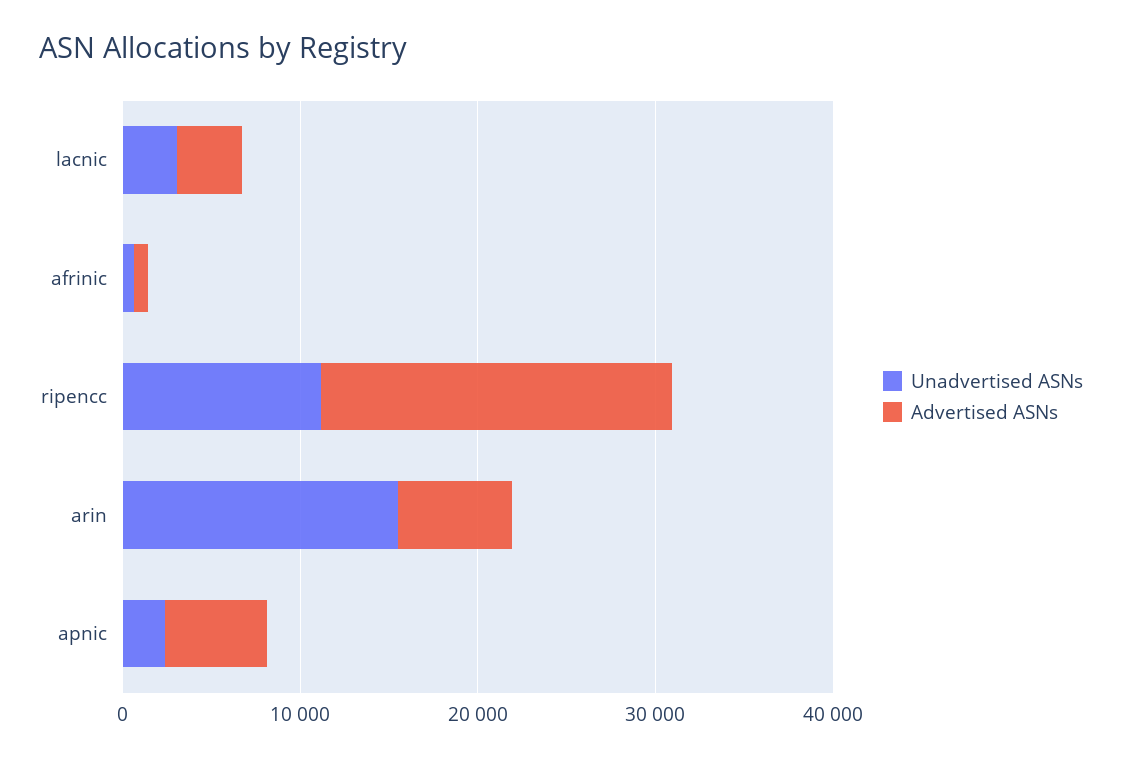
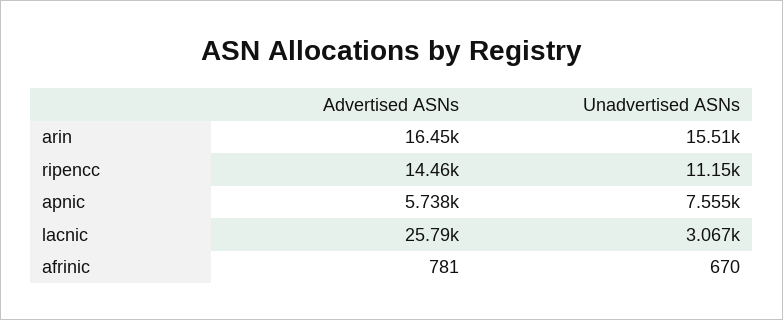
  {
    "Unadvertised ASNs": {
      "lacnic": 3067,
      "afrinic": 670,
      "ripencc": 11150,
      "arin": 15510,
-     "apnic": 2000
+     "apnic": 7555
    },
    "Advertised ASNs": {
-     "lacnic": 4000,
+     "lacnic": 25790,
      "afrinic": 781,
-     "ripencc": 20000,
+     "ripencc": 14460,
-     "arin": 6000,
+     "arin": 16450,
      "apnic": 5738
    }
  }

